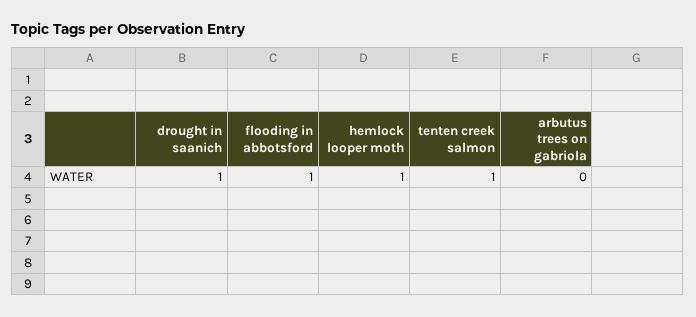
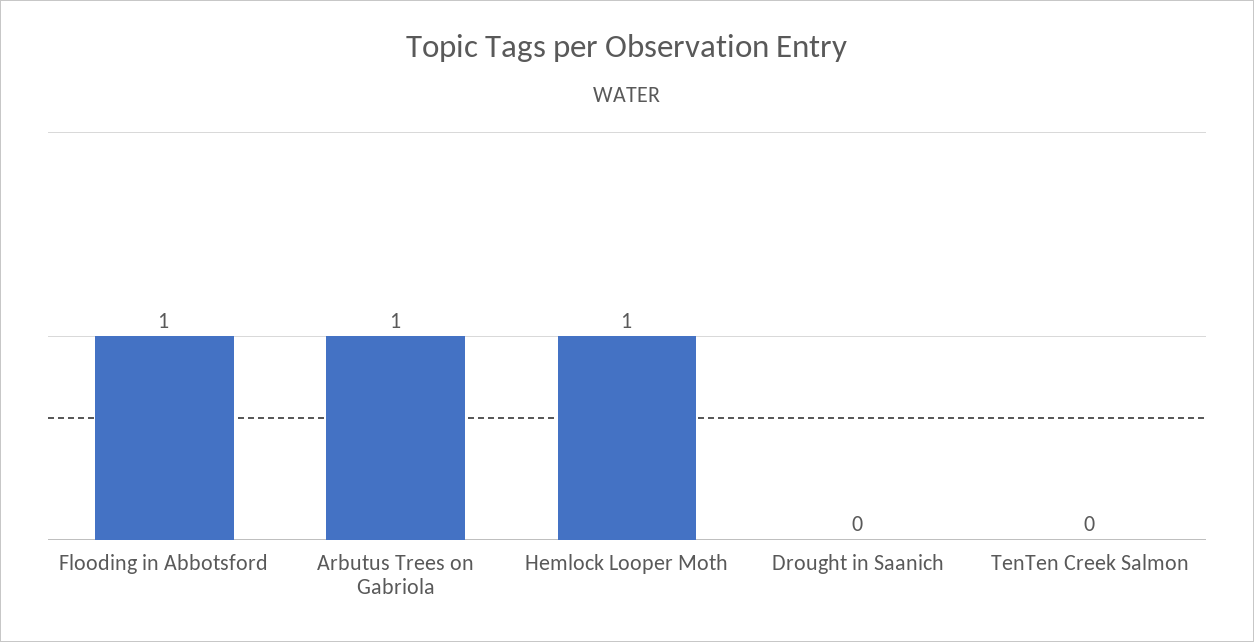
  {
-   "drought in saanich": 1,
+   "drought in saanich": 0,
    "flooding in abbotsford": 1,
    "hemlock looper moth": 1,
-   "tenten creek salmon": 1,
+   "tenten creek salmon": 0,
-   "arbutus trees on gabriola": 0
+   "arbutus trees on gabriola": 1
  }

